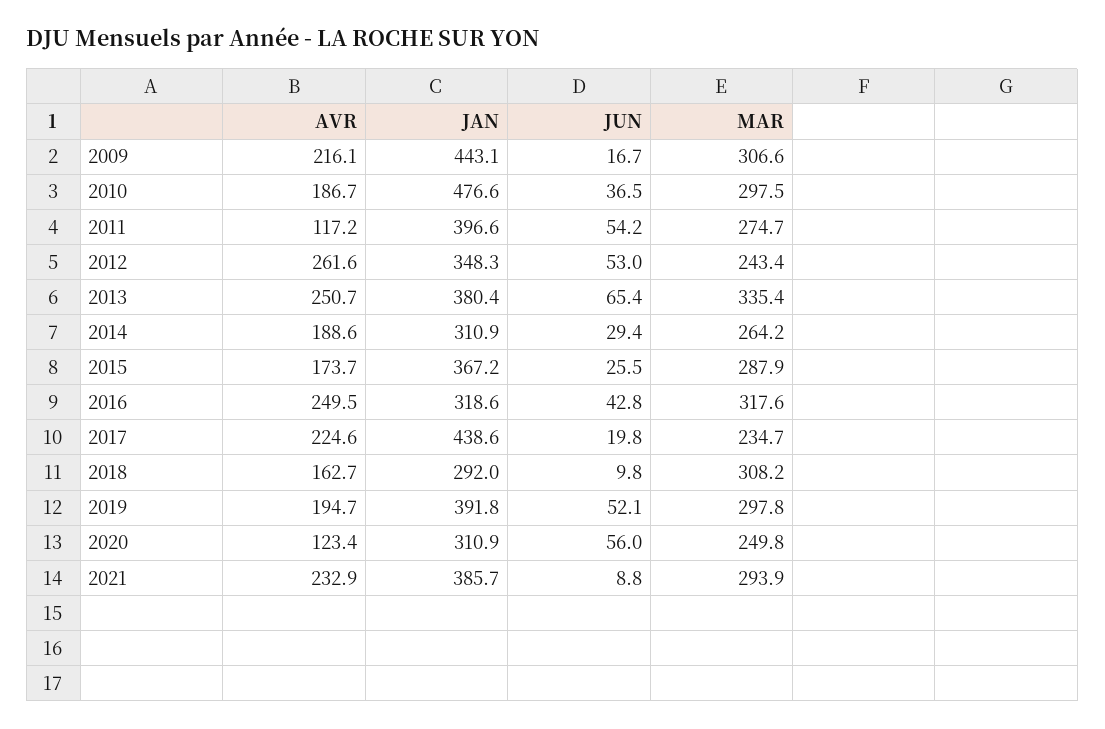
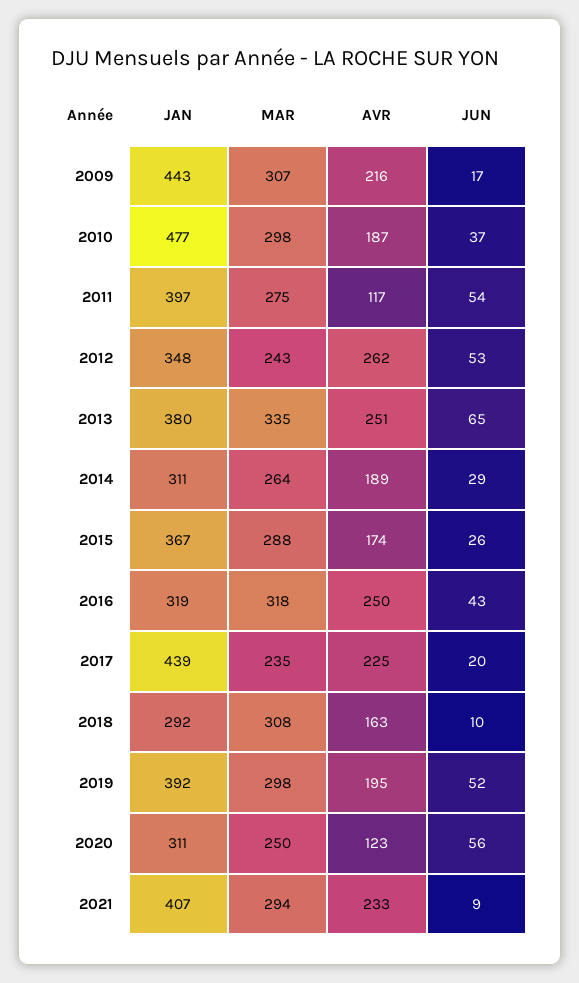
  {
    "AVR": {
      "2009": 216.1,
      "2010": 186.7,
      "2011": 117.2,
      "2012": 261.6,
      "2013": 250.7,
      "2014": 188.6,
      "2015": 173.7,
      "2016": 249.5,
      "2017": 224.6,
      "2018": 162.7,
      "2019": 194.7,
      "2020": 123.4,
      "2021": 232.9
    },
    "JAN": {
      "2009": 443.1,
      "2010": 476.6,
      "2011": 396.6,
      "2012": 348.3,
      "2013": 380.4,
      "2014": 310.9,
      "2015": 367.2,
      "2016": 318.6,
      "2017": 438.6,
      "2018": 292,
      "2019": 391.8,
      "2020": 310.9,
-     "2021": 385.7
+     "2021": 407
    },
    "JUN": {
      "2009": 16.7,
      "2010": 36.5,
      "2011": 54.2,
      "2012": 53,
      "2013": 65.4,
      "2014": 29.4,
      "2015": 25.5,
      "2016": 42.8,
      "2017": 19.8,
      "2018": 9.8,
      "2019": 52.1,
      "2020": 56,
      "2021": 8.8
    },
    "MAR": {
      "2009": 306.6,
      "2010": 297.5,
      "2011": 274.7,
      "2012": 243.4,
      "2013": 335.4,
      "2014": 264.2,
      "2015": 287.9,
      "2016": 317.6,
      "2017": 234.7,
      "2018": 308.2,
      "2019": 297.8,
      "2020": 249.8,
      "2021": 293.9
    }
  }

